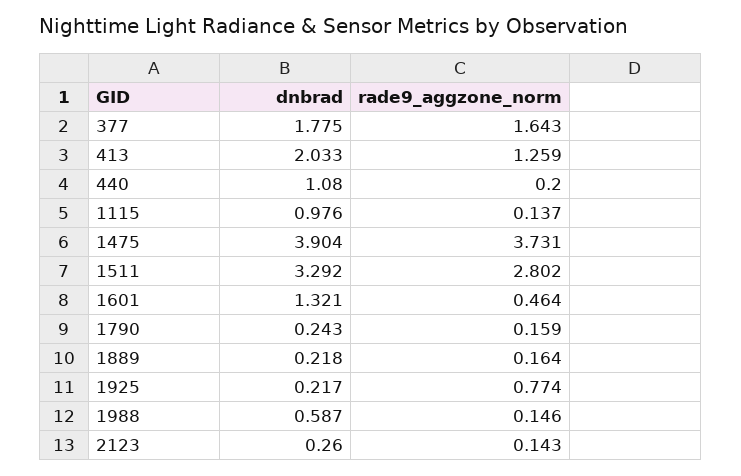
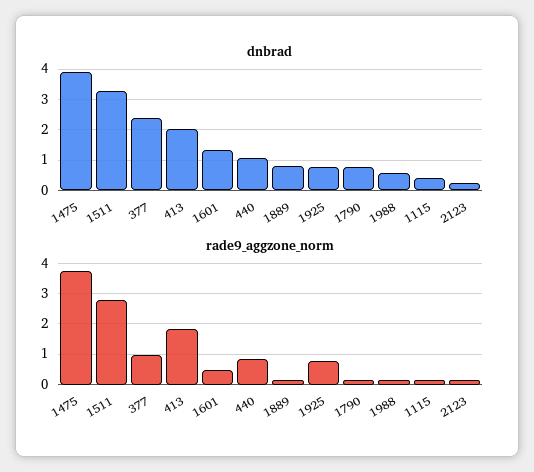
  {
    "dnbrad": {
-     "377": 1.775,
+     "377": 2.4,
      "413": 2.033,
      "440": 1.08,
-     "1115": 0.976,
+     "1115": 0.4,
      "1475": 3.904,
      "1511": 3.292,
      "1601": 1.321,
-     "1790": 0.243,
+     "1790": 0.8,
-     "1889": 0.218,
+     "1889": 0.8,
-     "1925": 0.217,
+     "1925": 0.8,
      "1988": 0.587,
      "2123": 0.26
    },
    "rade9_aggzone_norm": {
-     "377": 1.643,
+     "377": 1,
-     "413": 1.259,
+     "413": 1.8,
-     "440": 0.2,
+     "440": 0.8,
      "1115": 0.137,
      "1475": 3.731,
      "1511": 2.802,
      "1601": 0.464,
      "1790": 0.159,
      "1889": 0.164,
      "1925": 0.774,
      "1988": 0.146,
      "2123": 0.143
    }
  }

